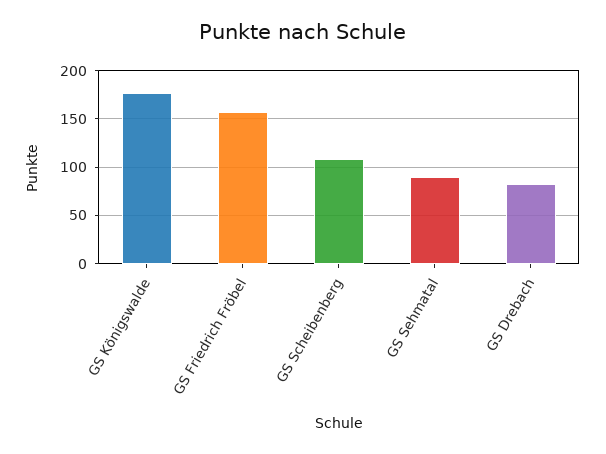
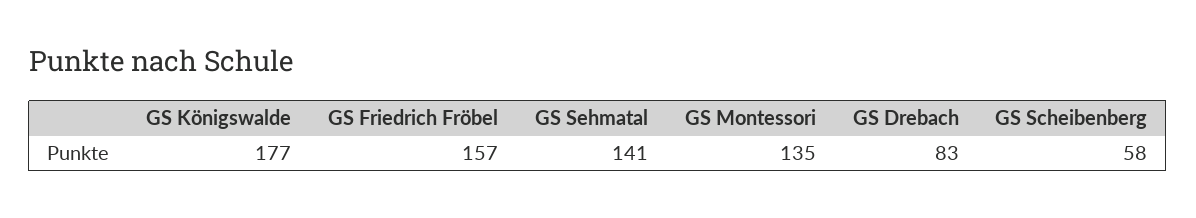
  {
    "GS Königswalde": 177,
    "GS Friedrich Fröbel": 157,
-   "GS Scheibenberg": 110,
+   "GS Scheibenberg": 58,
-   "GS Sehmatal": 90,
+   "GS Sehmatal": 141,
-   "GS Drebach": 83
+   "GS Drebach": 83,
+   "GS Montessori": 135
  }

